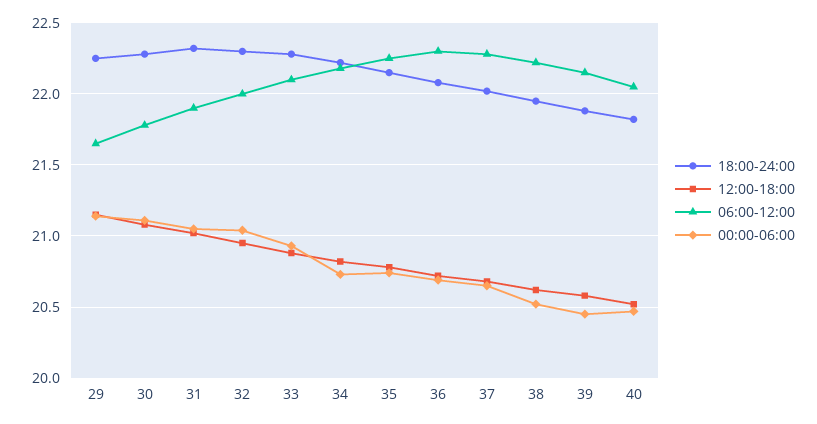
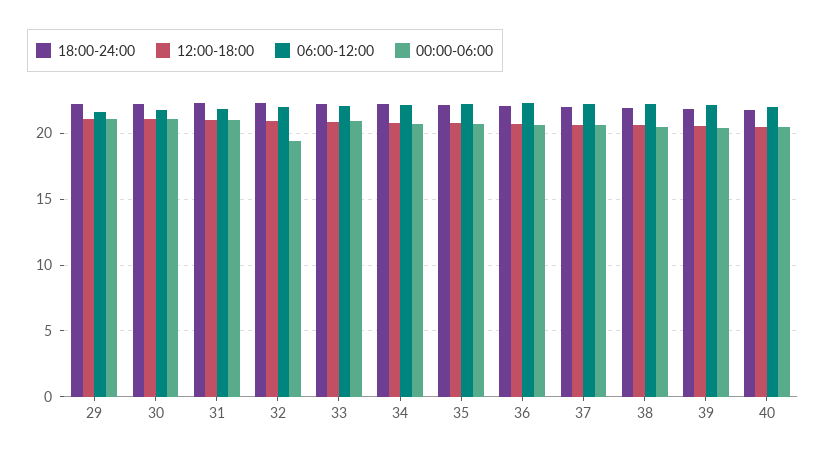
  {
    "18:00-24:00": {
      "29": 22.25,
      "30": 22.3,
      "31": 22.3,
      "32": 22.3,
      "33": 22.3,
      "34": 22.2,
      "35": 22.15,
      "36": 22.1,
      "37": 22,
      "38": 21.95,
      "39": 21.9,
      "40": 21.8
    },
    "12:00-18:00": {
      "29": 21.15,
      "30": 21.1,
      "31": 21,
      "32": 20.95,
      "33": 20.9,
      "34": 20.8,
      "35": 20.8,
      "36": 20.7,
      "37": 20.7,
      "38": 20.6,
      "39": 20.6,
      "40": 20.5
    },
    "06:00-12:00": {
      "29": 21.65,
      "30": 21.8,
      "31": 21.9,
      "32": 22,
      "33": 22.1,
      "34": 22.2,
      "35": 22.25,
      "36": 22.3,
      "37": 22.3,
      "38": 22.2,
      "39": 22.15,
      "40": 22.05
    },
    "00:00-06:00": {
      "29": 21.15,
      "30": 21.1,
      "31": 21.05,
-     "32": 21.05,
+     "32": 19.5,
      "33": 20.95,
      "34": 20.75,
      "35": 20.75,
      "36": 20.7,
      "37": 20.65,
      "38": 20.5,
      "39": 20.45,
      "40": 20.45
    }
  }

